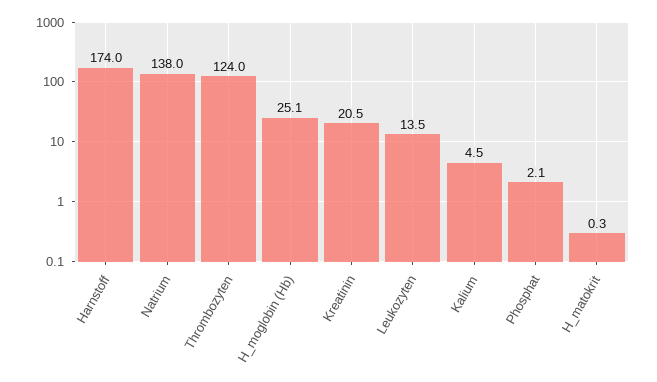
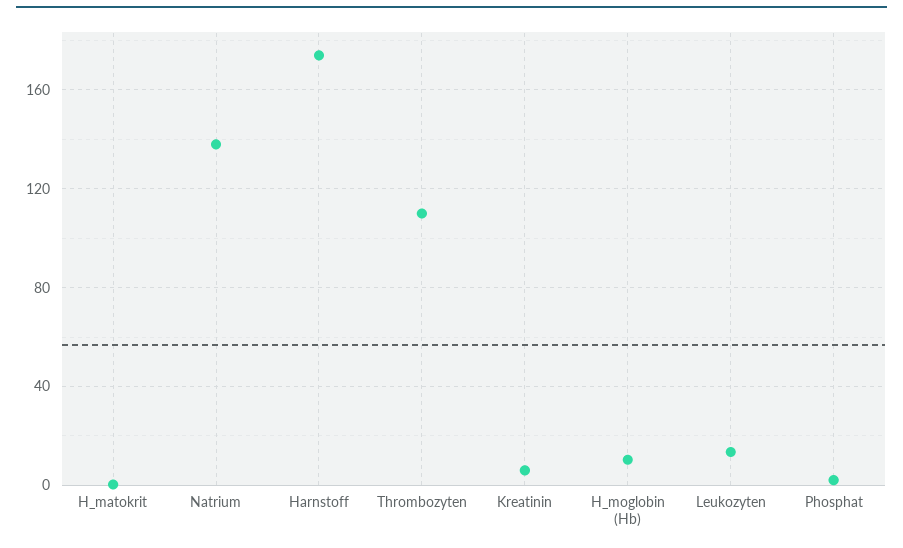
  {
    "Harnstoff": 174,
    "Natrium": 138,
-   "Thrombozyten": 124,
+   "Thrombozyten": 110,
-   "H_moglobin (Hb)": 25.1,
+   "H_moglobin (Hb)": 10,
-   "Kreatinin": 20.5,
+   "Kreatinin": 5,
    "Leukozyten": 13.5,
-   "Kalium": 4.5,
    "Phosphat": 2.1,
    "H_matokrit": 0.3
  }

